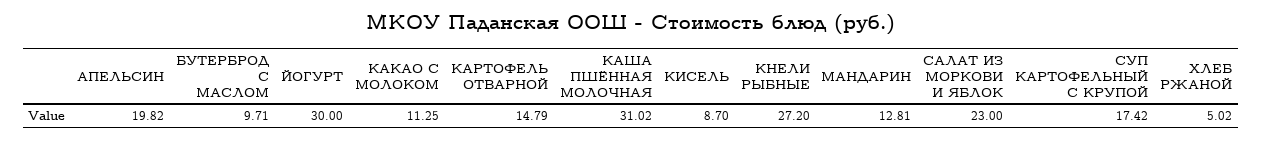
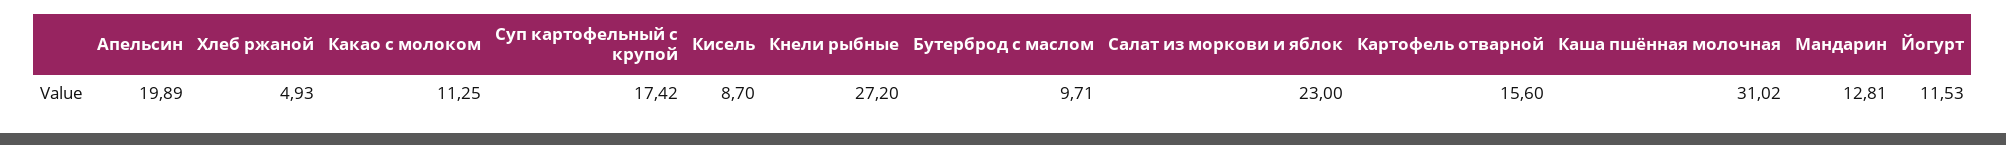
  {
-   "АПЕЛЬСИН": 19.82,
+   "АПЕЛЬСИН": 19.89,
    "БУТЕРБРОД С МАСЛОМ": 9.71,
-   "ЙОГУРТ": 30,
+   "ЙОГУРТ": 11.53,
    "КАКАО С МОЛОКОМ": 11.25,
-   "КАРТОФЕЛЬ ОТВАРНОЙ": 14.79,
+   "КАРТОФЕЛЬ ОТВАРНОЙ": 15.6,
    "КАША ПШЁННАЯ МОЛОЧНАЯ": 31.02,
    "КИСЕЛЬ": 8.7,
    "КНЕЛИ РЫБНЫЕ": 27.2,
    "МАНДАРИН": 12.81,
    "САЛАТ ИЗ МОРКОВИ И ЯБЛОК": 23,
    "СУП КАРТОФЕЛЬНЫЙ С КРУПОЙ": 17.42,
-   "ХЛЕБ РЖАНОЙ": 5.02
+   "ХЛЕБ РЖАНОЙ": 4.93
  }

